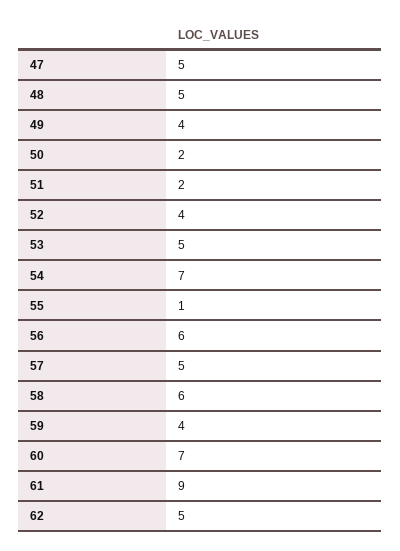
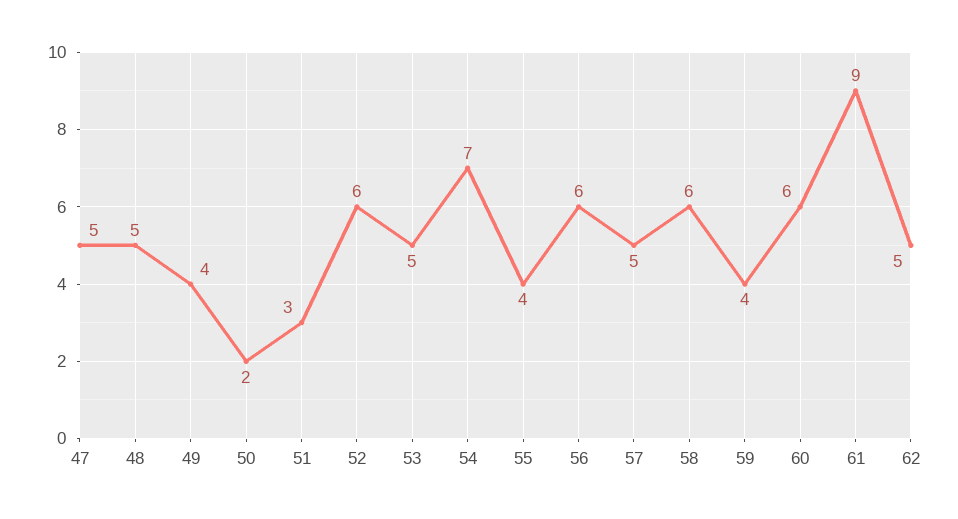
  {
    "47": 5,
    "48": 5,
    "49": 4,
    "50": 2,
-   "51": 2,
+   "51": 3,
-   "52": 4,
+   "52": 6,
    "53": 5,
    "54": 7,
-   "55": 1,
+   "55": 4,
    "56": 6,
    "57": 5,
    "58": 6,
    "59": 4,
-   "60": 7,
+   "60": 6,
    "61": 9,
    "62": 5
  }

